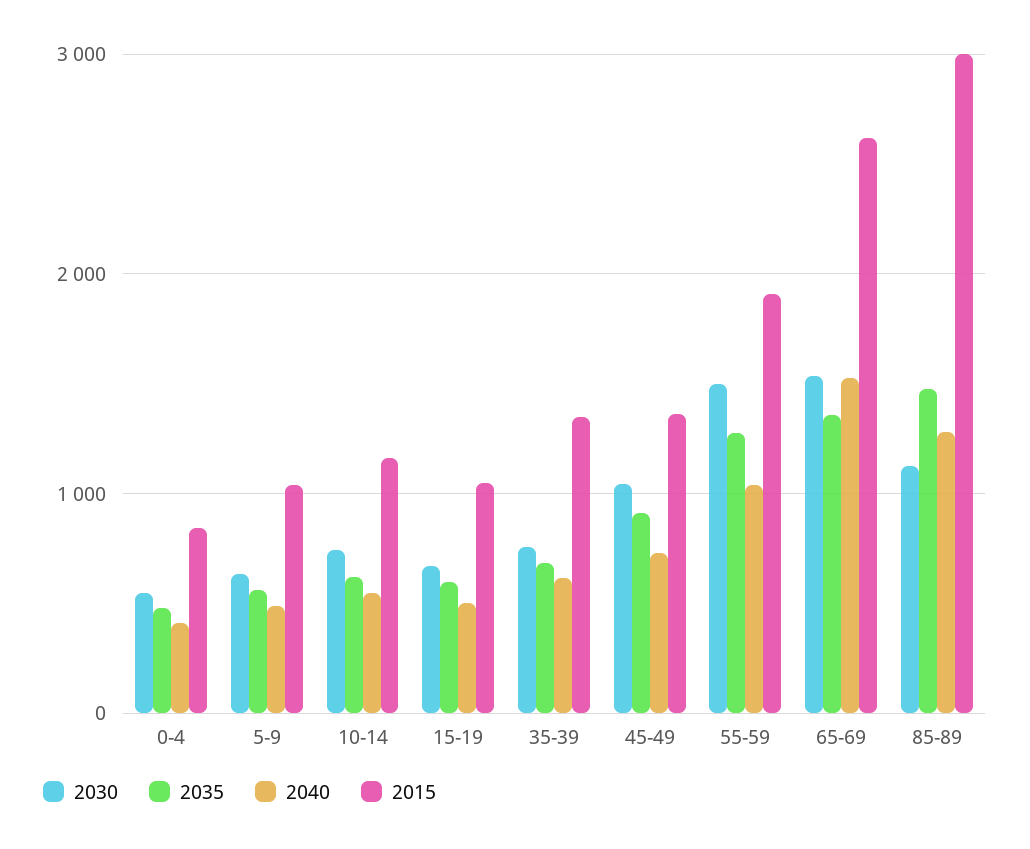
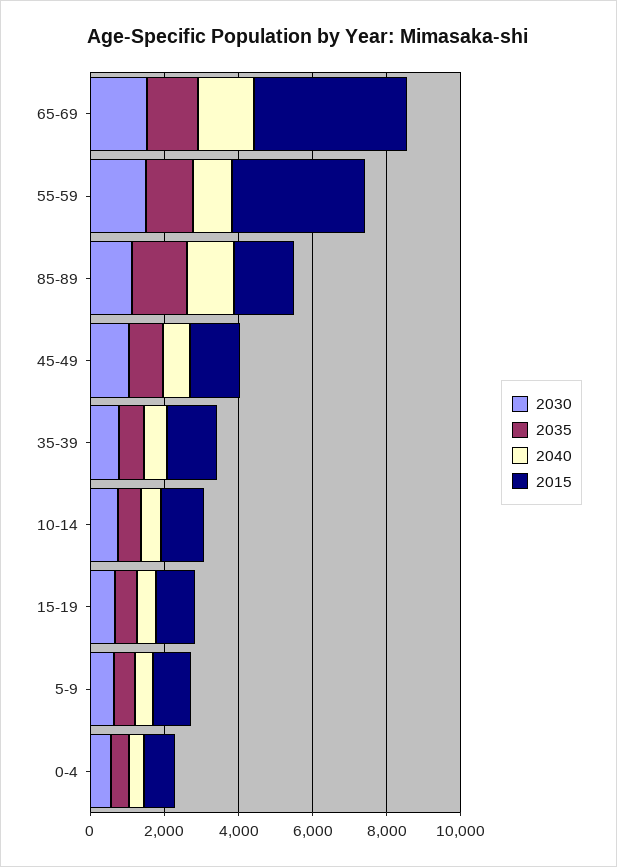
  {
    "2030": {
      "0-4": 500,
      "5-9": 600,
      "10-14": 700,
      "15-19": 700,
      "35-39": 800,
      "45-49": 1000,
      "55-59": 1500,
      "65-69": 1500,
      "85-89": 1100
    },
    "2035": {
      "0-4": 500,
      "5-9": 600,
      "10-14": 600,
      "15-19": 600,
      "35-39": 700,
      "45-49": 900,
      "55-59": 1300,
      "65-69": 1400,
      "85-89": 1500
    },
    "2040": {
      "0-4": 400,
      "5-9": 500,
      "10-14": 500,
      "15-19": 500,
      "35-39": 600,
      "45-49": 700,
      "55-59": 1000,
      "65-69": 1500,
      "85-89": 1300
    },
    "2015": {
      "0-4": 800,
      "5-9": 1000,
      "10-14": 1200,
      "15-19": 1000,
      "35-39": 1300,
      "45-49": 1400,
-     "55-59": 1900,
+     "55-59": 3500,
-     "65-69": 2600,
+     "65-69": 4000,
-     "85-89": 3000
+     "85-89": 1500
    }
  }

